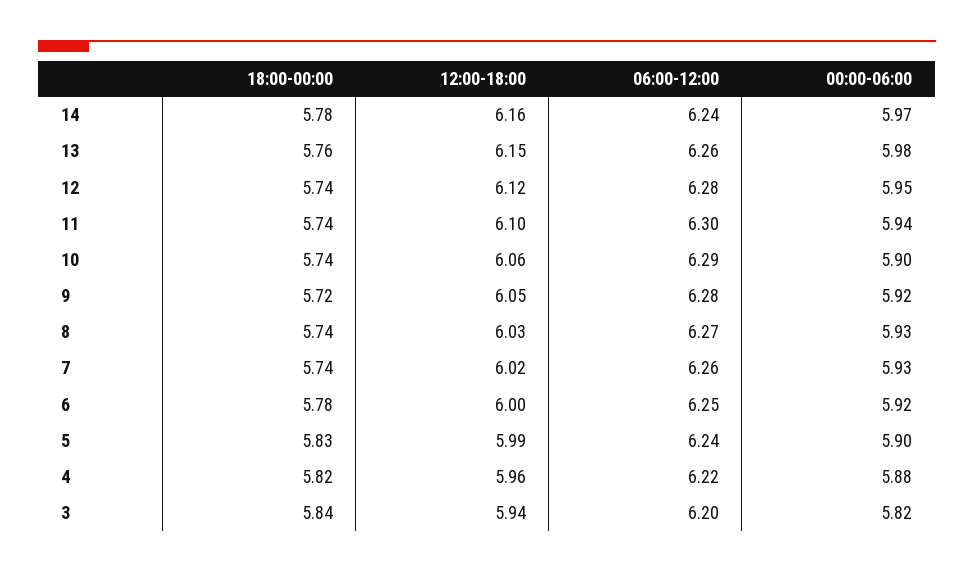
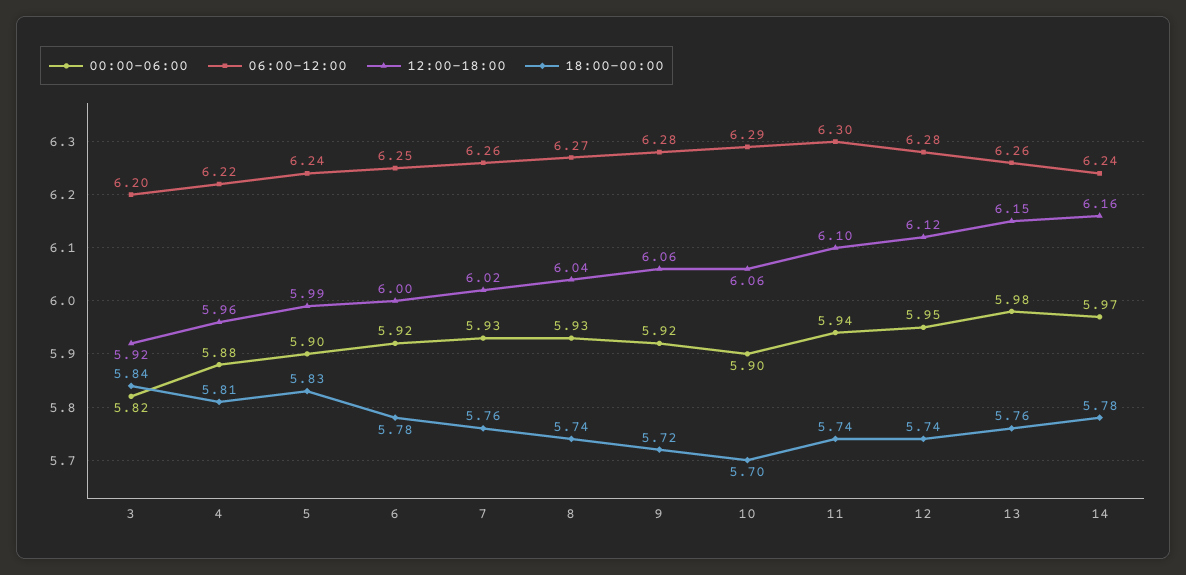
  {
    "18:00-00:00": {
      "14": 5.78,
      "13": 5.76,
      "12": 5.74,
      "11": 5.74,
-     "10": 5.74,
+     "10": 5.7,
      "9": 5.72,
      "8": 5.74,
-     "7": 5.74,
+     "7": 5.76,
      "6": 5.78,
      "5": 5.83,
-     "4": 5.82,
+     "4": 5.81,
      "3": 5.84
    },
    "12:00-18:00": {
      "14": 6.16,
      "13": 6.15,
      "12": 6.12,
      "11": 6.1,
      "10": 6.06,
-     "9": 6.05,
+     "9": 6.06,
-     "8": 6.03,
+     "8": 6.04,
      "7": 6.02,
      "6": 6,
      "5": 5.99,
      "4": 5.96,
-     "3": 5.94
+     "3": 5.92
    },
    "06:00-12:00": {
      "14": 6.24,
      "13": 6.26,
      "12": 6.28,
      "11": 6.3,
      "10": 6.29,
      "9": 6.28,
      "8": 6.27,
      "7": 6.26,
      "6": 6.25,
      "5": 6.24,
      "4": 6.22,
      "3": 6.2
    },
    "00:00-06:00": {
      "14": 5.97,
      "13": 5.98,
      "12": 5.95,
      "11": 5.94,
      "10": 5.9,
      "9": 5.92,
      "8": 5.93,
      "7": 5.93,
      "6": 5.92,
      "5": 5.9,
      "4": 5.88,
      "3": 5.82
    }
  }

